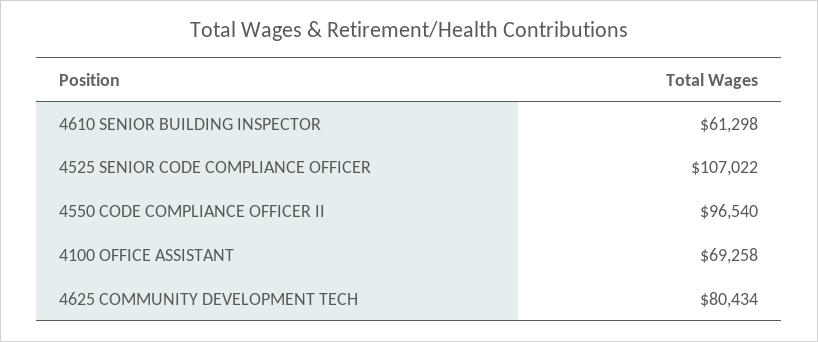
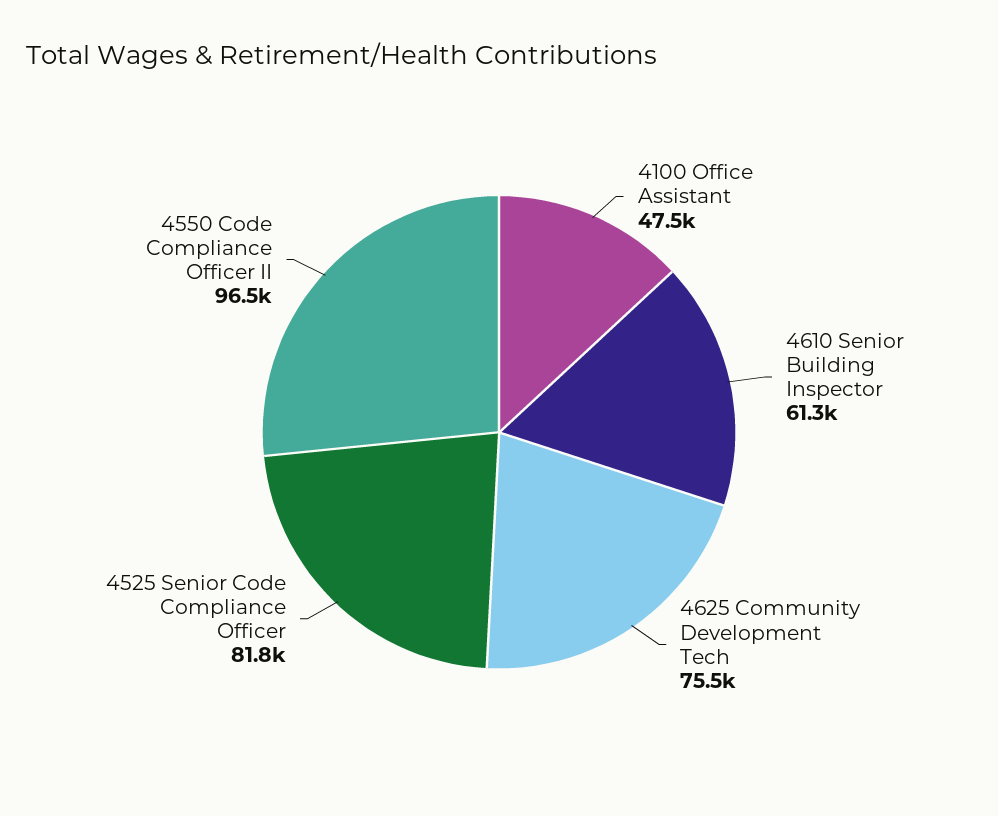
  {
    "4610 SENIOR BUILDING INSPECTOR": 61298,
-   "4525 SENIOR CODE COMPLIANCE OFFICER": 107022,
+   "4525 SENIOR CODE COMPLIANCE OFFICER": 81800,
    "4550 CODE COMPLIANCE OFFICER II": 96540,
-   "4100 OFFICE ASSISTANT": 69258,
+   "4100 OFFICE ASSISTANT": 47500,
-   "4625 COMMUNITY DEVELOPMENT TECH": 80434
+   "4625 COMMUNITY DEVELOPMENT TECH": 75500
  }

